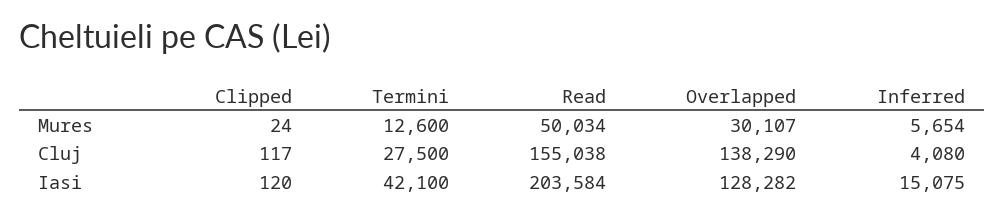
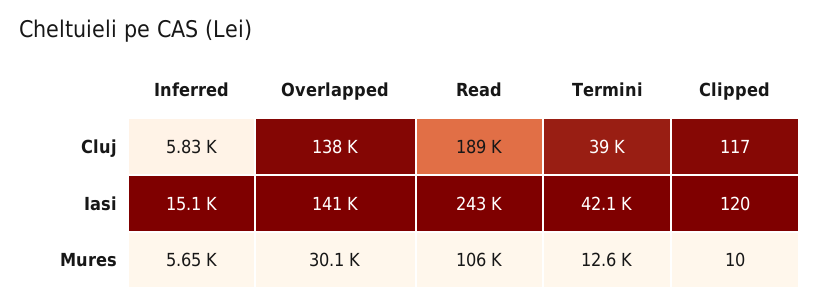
  {
    "Clipped": {
-     "Mures": 24,
+     "Mures": 10,
      "Cluj": 117,
      "Iasi": 120
    },
    "Termini": {
      "Mures": 12600,
-     "Cluj": 27500,
+     "Cluj": 39000,
      "Iasi": 42100
    },
    "Read": {
-     "Mures": 50034,
+     "Mures": 106000,
-     "Cluj": 155038,
+     "Cluj": 189000,
-     "Iasi": 203584
+     "Iasi": 243000
    },
    "Overlapped": {
      "Mures": 30107,
      "Cluj": 138290,
-     "Iasi": 128282
+     "Iasi": 141000
    },
    "Inferred": {
      "Mures": 5654,
-     "Cluj": 4080,
+     "Cluj": 5830,
      "Iasi": 15075
    }
  }

